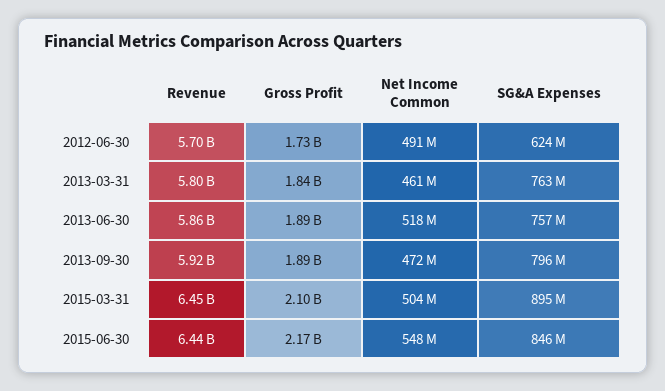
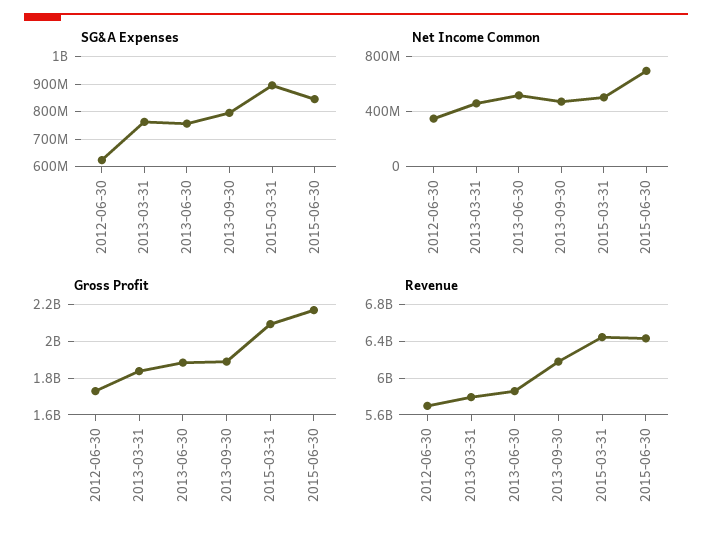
  {
    "Revenue": {
      "2012-06-30": 5700000000,
      "2013-03-31": 5800000000,
      "2013-06-30": 5860000000,
-     "2013-09-30": 5920000000,
+     "2013-09-30": 6200000000,
      "2015-03-31": 6450000000,
      "2015-06-30": 6440000000
    },
    "Gross Profit": {
      "2012-06-30": 1730000000,
      "2013-03-31": 1840000000,
      "2013-06-30": 1890000000,
      "2013-09-30": 1890000000,
      "2015-03-31": 2100000000,
      "2015-06-30": 2170000000
    },
    "Net Income Common": {
-     "2012-06-30": 491000000,
+     "2012-06-30": 350000000,
      "2013-03-31": 461000000,
      "2013-06-30": 518000000,
      "2013-09-30": 472000000,
      "2015-03-31": 504000000,
-     "2015-06-30": 548000000
+     "2015-06-30": 700000000
    },
    "SG&A Expenses": {
      "2012-06-30": 624000000,
      "2013-03-31": 763000000,
      "2013-06-30": 757000000,
      "2013-09-30": 796000000,
      "2015-03-31": 895000000,
      "2015-06-30": 846000000
    }
  }

